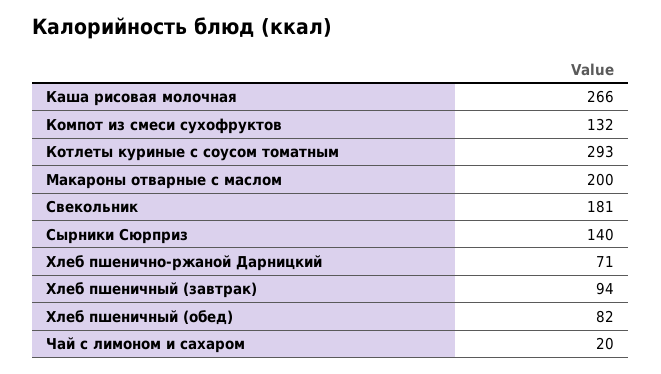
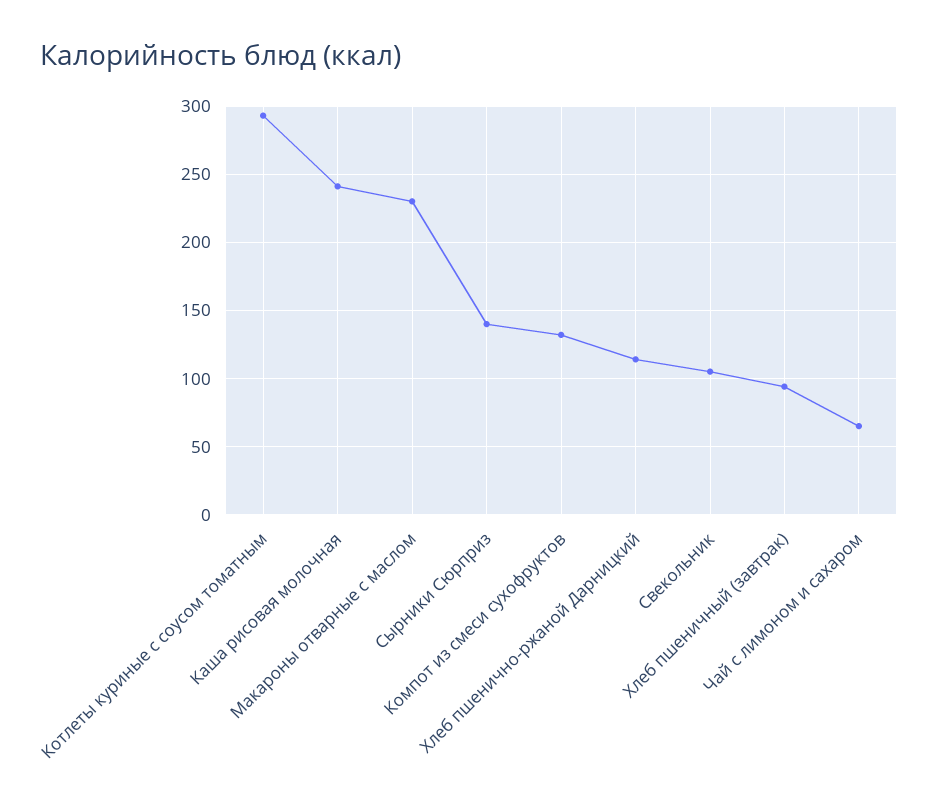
  {
-   "Каша рисовая молочная": 266,
+   "Каша рисовая молочная": 240,
    "Компот из смеси сухофруктов": 132,
    "Котлеты куриные с соусом томатным": 293,
-   "Макароны отварные с маслом": 200,
+   "Макароны отварные с маслом": 230,
-   "Свекольник": 181,
+   "Свекольник": 105,
    "Сырники Сюрприз": 140,
-   "Хлеб пшенично-ржаной Дарницкий": 71,
+   "Хлеб пшенично-ржаной Дарницкий": 115,
    "Хлеб пшеничный (завтрак)": 94,
-   "Хлеб пшеничный (обед)": 82,
-   "Чай с лимоном и сахаром": 20
+   "Чай с лимоном и сахаром": 65
  }

